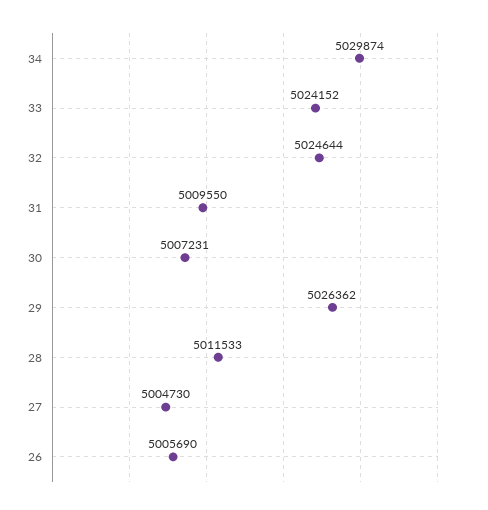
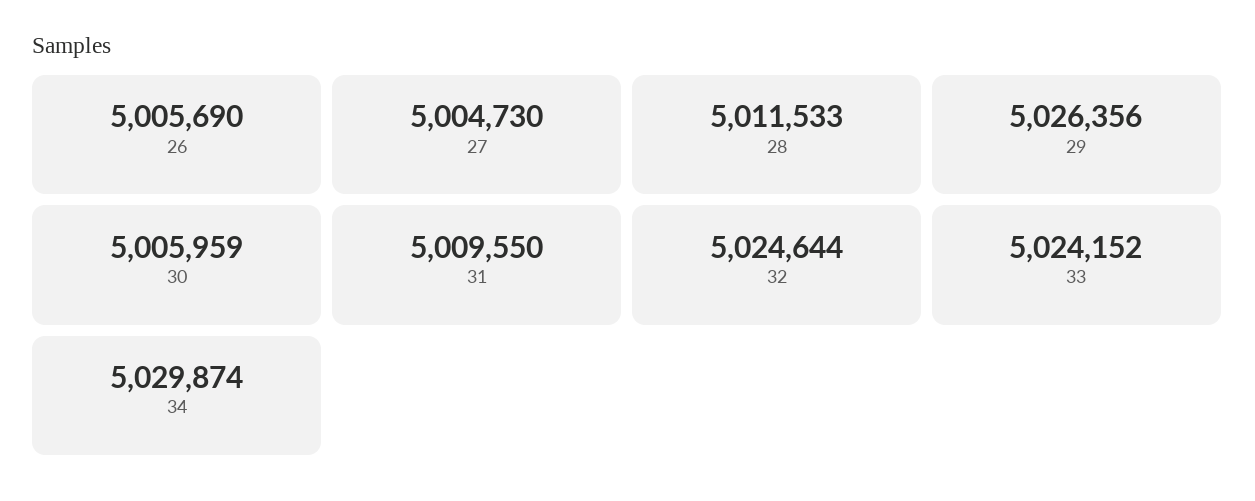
  {
    "34": 5029874,
    "33": 5024152,
    "32": 5024644,
    "31": 5009550,
-   "30": 5007231,
+   "30": 5005959,
-   "29": 5026362,
+   "29": 5026356,
    "28": 5011533,
    "27": 5004730,
    "26": 5005690
  }

